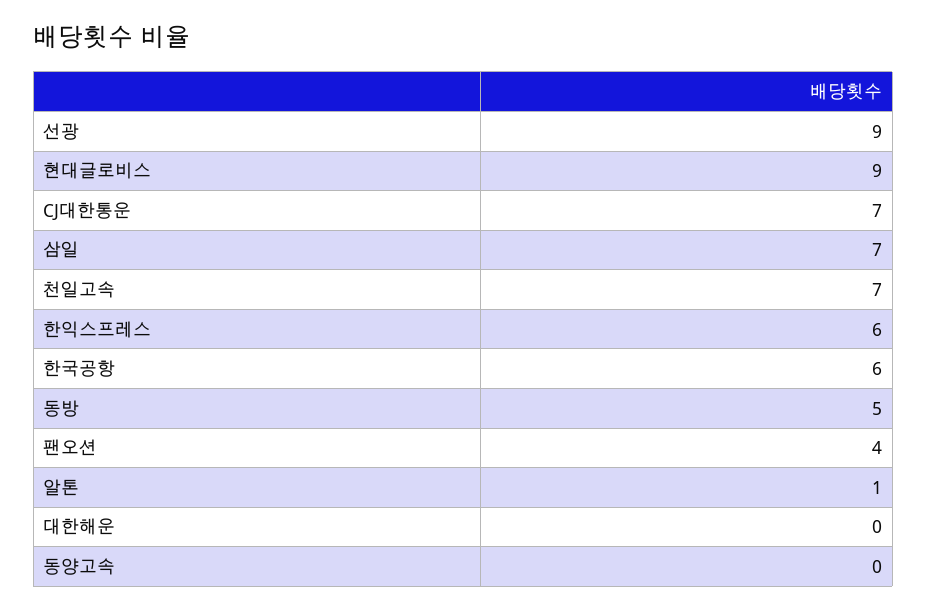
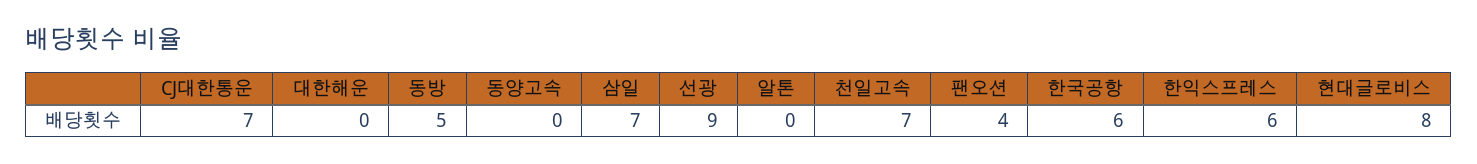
  {
    "선광": 9,
-   "현대글로비스": 9,
+   "현대글로비스": 8,
    "CJ대한통운": 7,
    "삼일": 7,
    "천일고속": 7,
    "한익스프레스": 6,
    "한국공항": 6,
    "동방": 5,
    "팬오션": 4,
-   "알톤": 1,
+   "알톤": 0,
    "대한해운": 0,
    "동양고속": 0
  }

